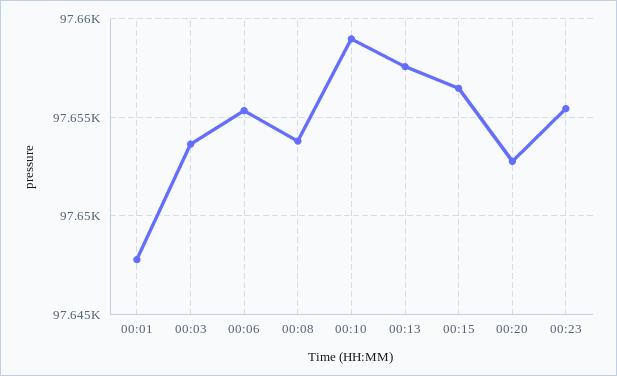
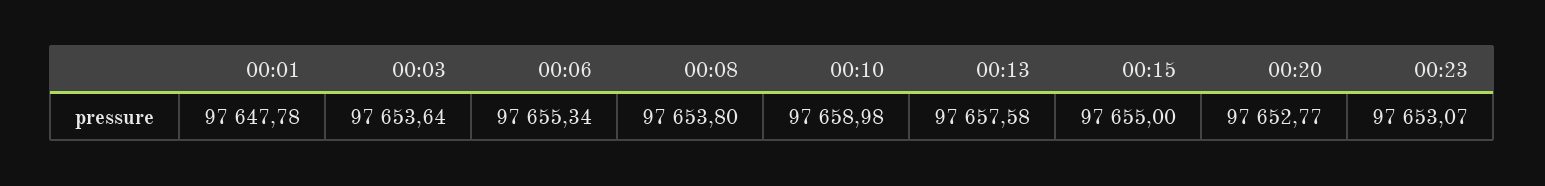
  {
    "00:01": 97647.78,
    "00:03": 97653.64,
    "00:06": 97655.34,
    "00:08": 97653.8,
    "00:10": 97658.98,
    "00:13": 97657.58,
-   "00:15": 97656.5,
+   "00:15": 97655,
    "00:20": 97652.77,
-   "00:23": 97655.5
+   "00:23": 97653.07
  }

